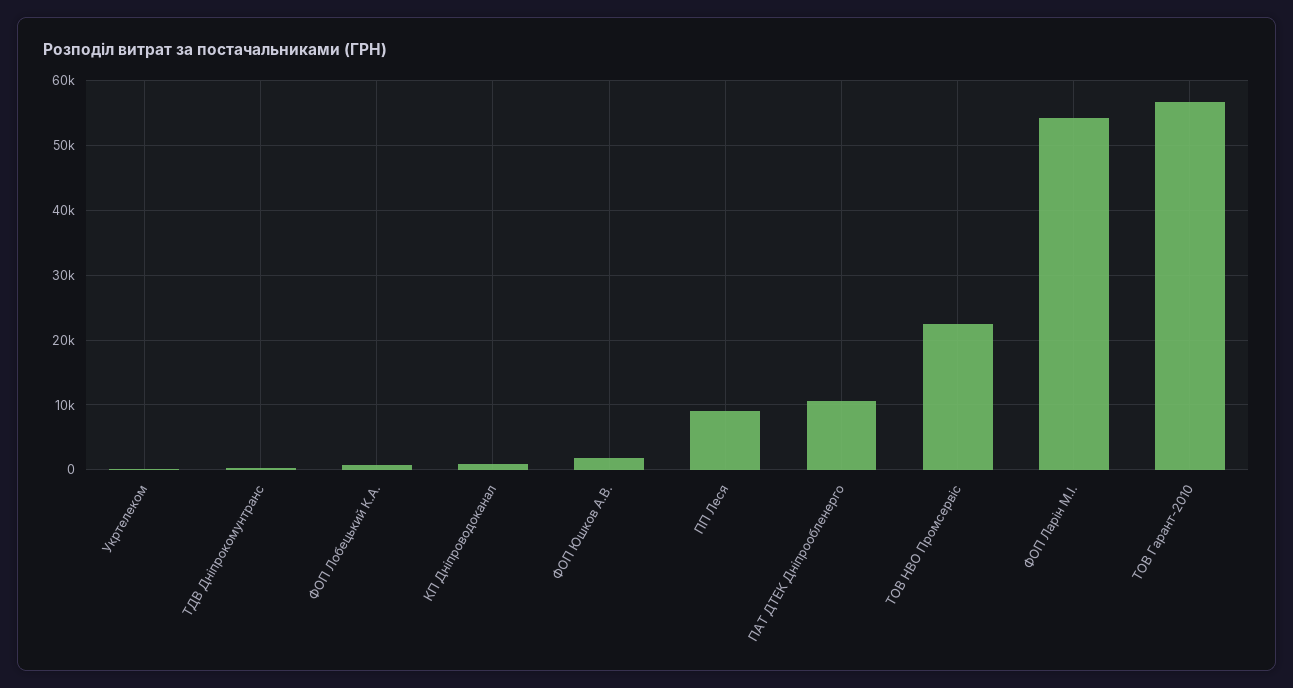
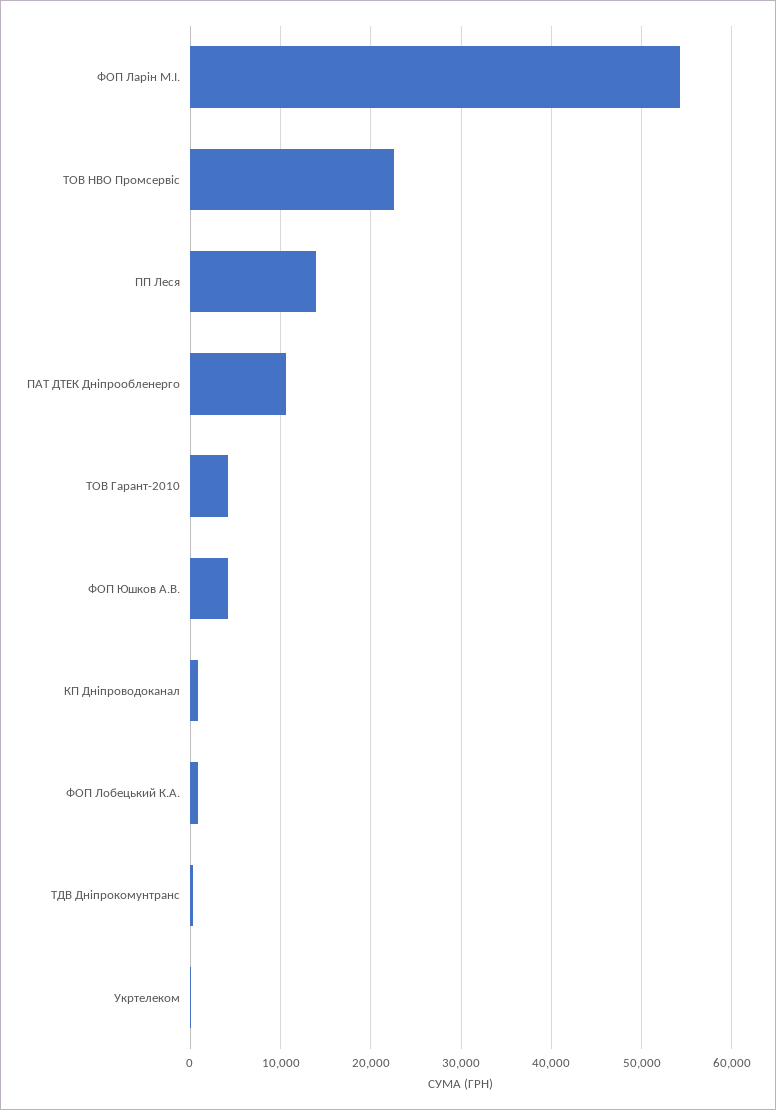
  {
    "Укртелеком": 0,
    "ТДВ Дніпрокомунтранс": 0,
    "ФОП Лобецький К.А.": 1000,
    "КП Дніпроводоканал": 1000,
-   "ФОП Юшков А.В.": 2000,
+   "ФОП Юшков А.В.": 4000,
-   "ПП Леся": 9000,
+   "ПП Леся": 14000,
    "ПАТ ДТЕК Дніпрообленерго": 11000,
    "ТОВ НВО Промсервіс": 23000,
    "ФОП Ларін М.І.": 54000,
-   "ТОВ Гарант-2010": 57000
+   "ТОВ Гарант-2010": 4000
  }

